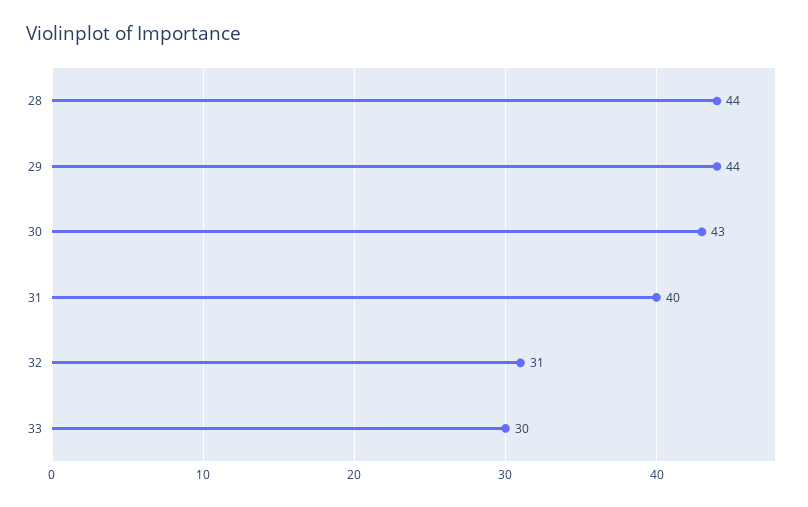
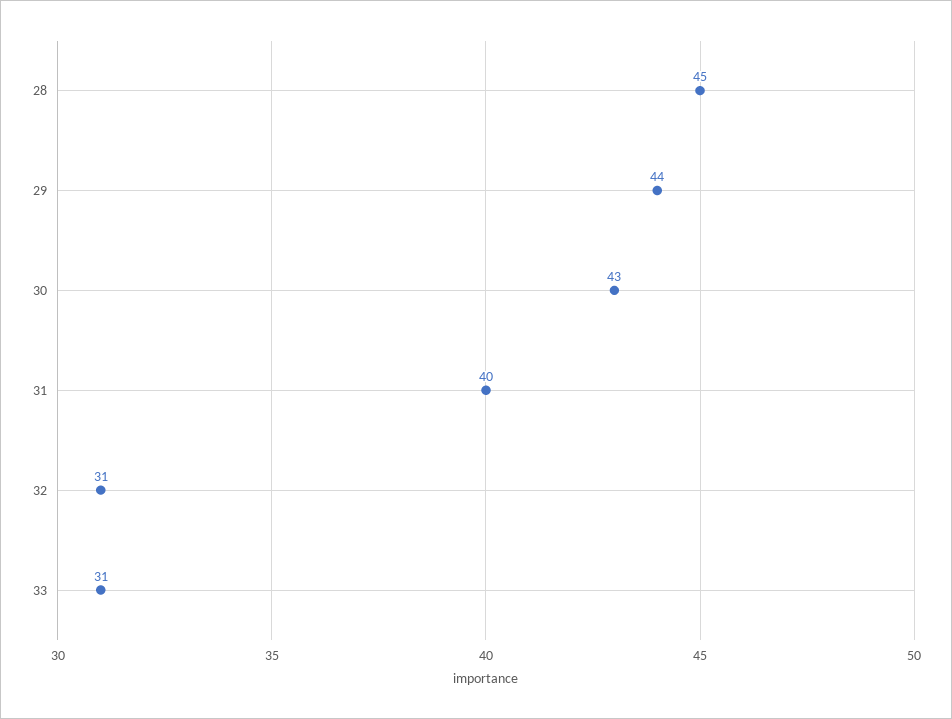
  {
-   "28": 44,
+   "28": 45,
    "29": 44,
    "30": 43,
    "31": 40,
    "32": 31,
-   "33": 30
+   "33": 31
  }

